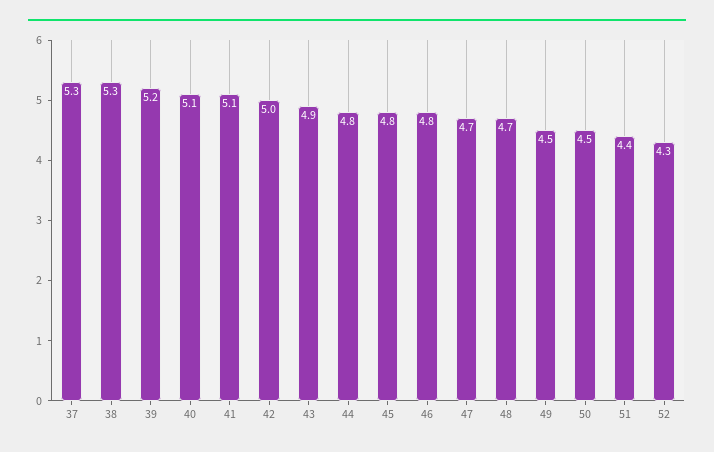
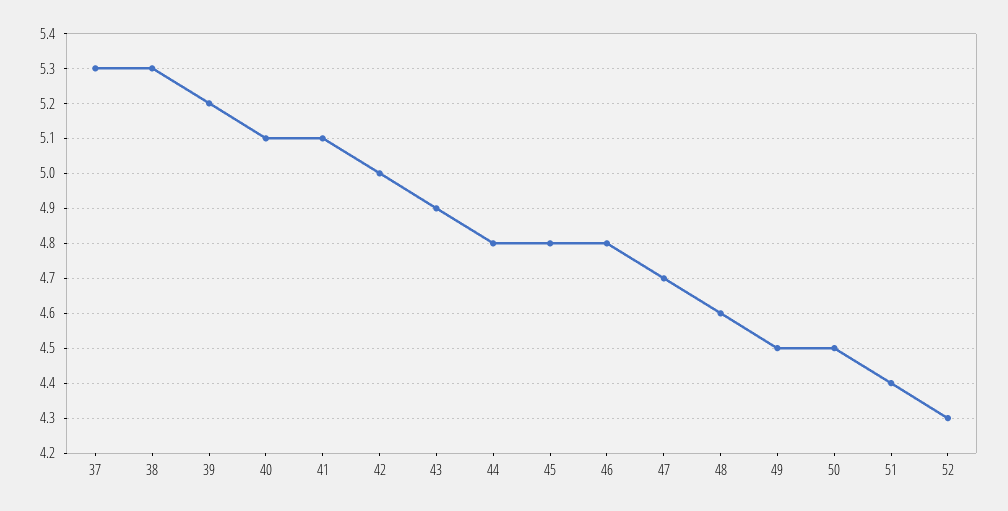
  {
    "37": 5.3,
    "38": 5.3,
    "39": 5.2,
    "40": 5.1,
    "41": 5.1,
    "42": 5,
    "43": 4.9,
    "44": 4.8,
    "45": 4.8,
    "46": 4.8,
    "47": 4.7,
-   "48": 4.7,
+   "48": 4.6,
    "49": 4.5,
    "50": 4.5,
    "51": 4.4,
    "52": 4.3
  }

